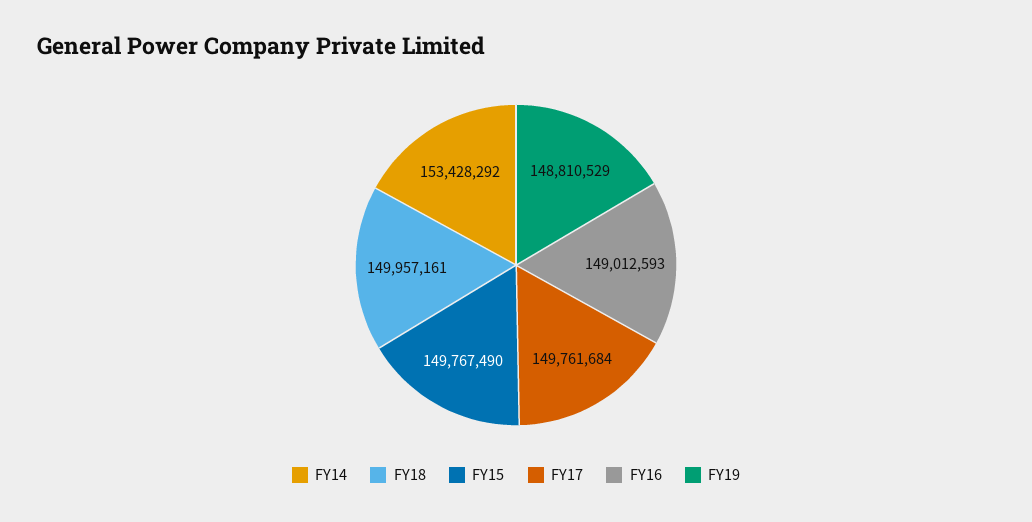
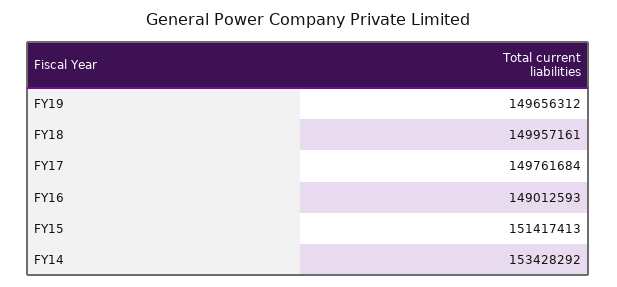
  {
    "FY14": 153428292,
    "FY18": 149957161,
-   "FY15": 149767490,
+   "FY15": 151417413,
    "FY17": 149761684,
    "FY16": 149012593,
-   "FY19": 148810529
+   "FY19": 149656312
  }

